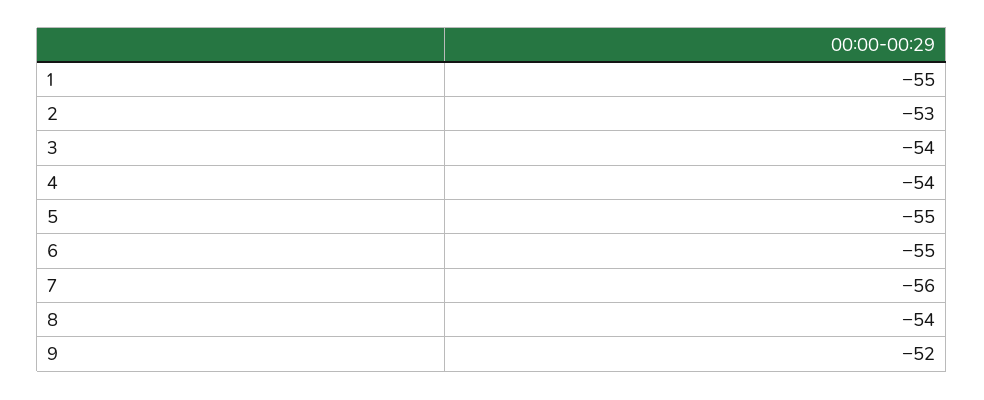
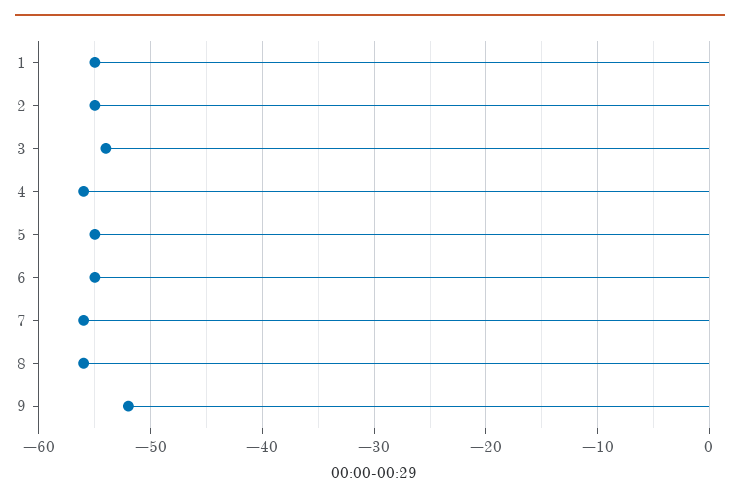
  {
    "1": -55,
-   "2": -53,
+   "2": -55,
    "3": -54,
-   "4": -54,
+   "4": -56,
    "5": -55,
    "6": -55,
    "7": -56,
-   "8": -54,
+   "8": -56,
    "9": -52
  }

